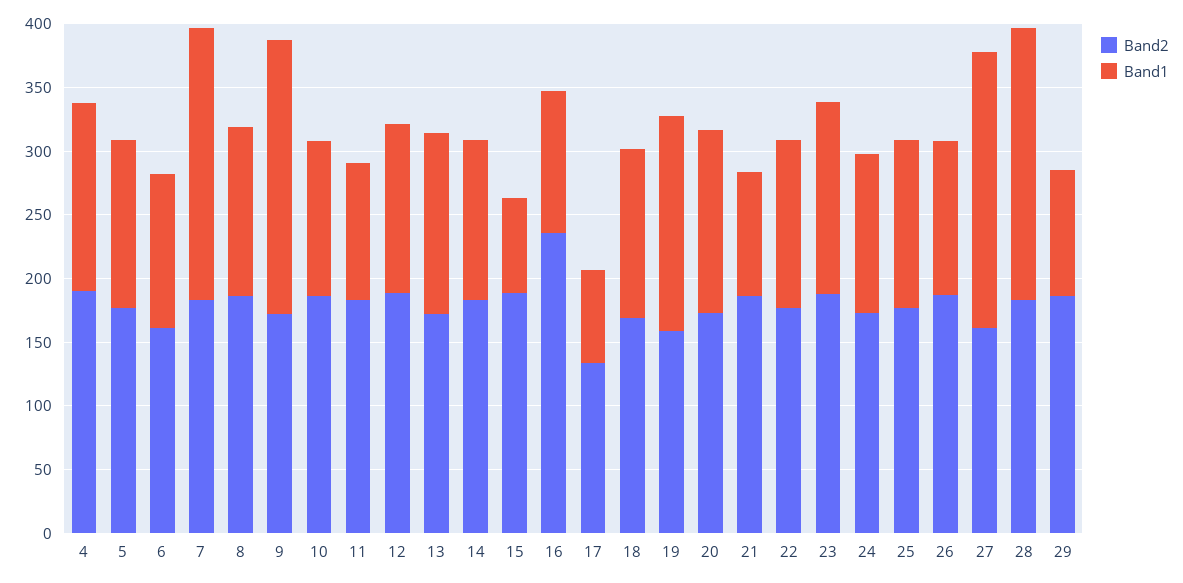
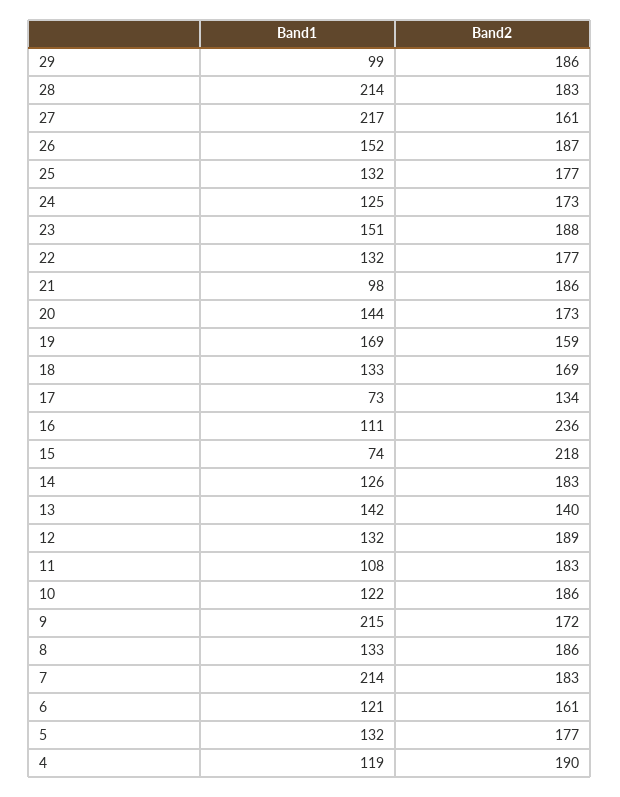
  {
    "Band2": {
      "4": 190,
      "5": 177,
      "6": 161,
      "7": 183,
      "8": 186,
      "9": 172,
      "10": 186,
      "11": 183,
      "12": 189,
-     "13": 170,
+     "13": 140,
      "14": 183,
-     "15": 190,
+     "15": 218,
      "16": 236,
      "17": 134,
      "18": 169,
      "19": 159,
      "20": 173,
      "21": 186,
      "22": 177,
      "23": 188,
      "24": 173,
      "25": 177,
      "26": 187,
      "27": 161,
      "28": 183,
      "29": 186
    },
    "Band1": {
-     "4": 150,
+     "4": 119,
      "5": 132,
      "6": 121,
      "7": 214,
      "8": 133,
      "9": 215,
      "10": 122,
      "11": 108,
      "12": 132,
      "13": 142,
      "14": 126,
      "15": 74,
      "16": 111,
      "17": 73,
      "18": 133,
      "19": 169,
      "20": 144,
      "21": 98,
      "22": 132,
      "23": 151,
      "24": 125,
      "25": 132,
-     "26": 120,
+     "26": 152,
      "27": 217,
      "28": 214,
      "29": 99
    }
  }

